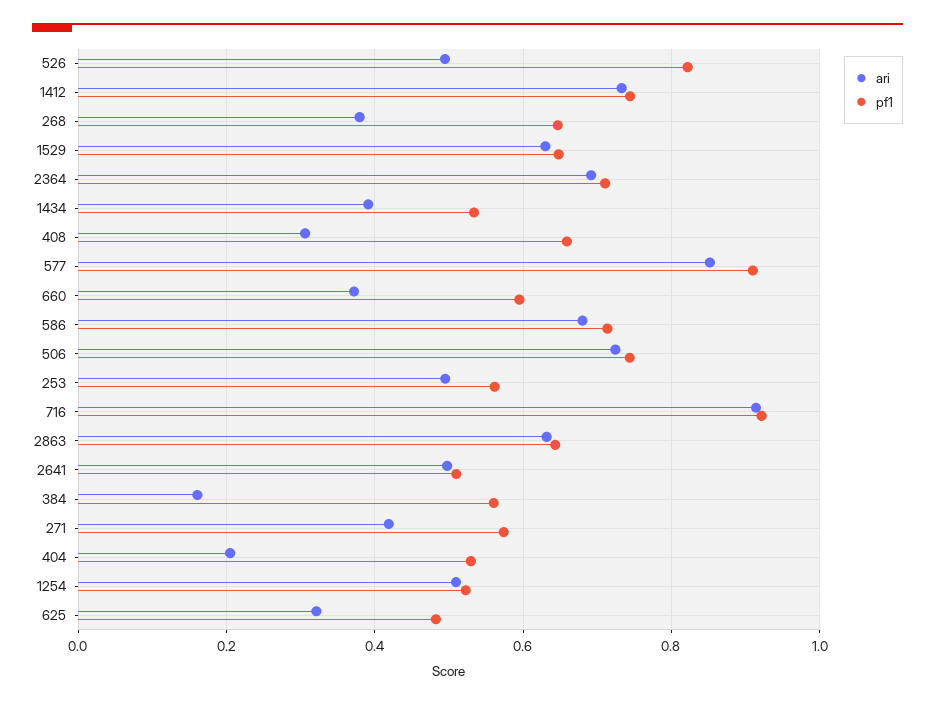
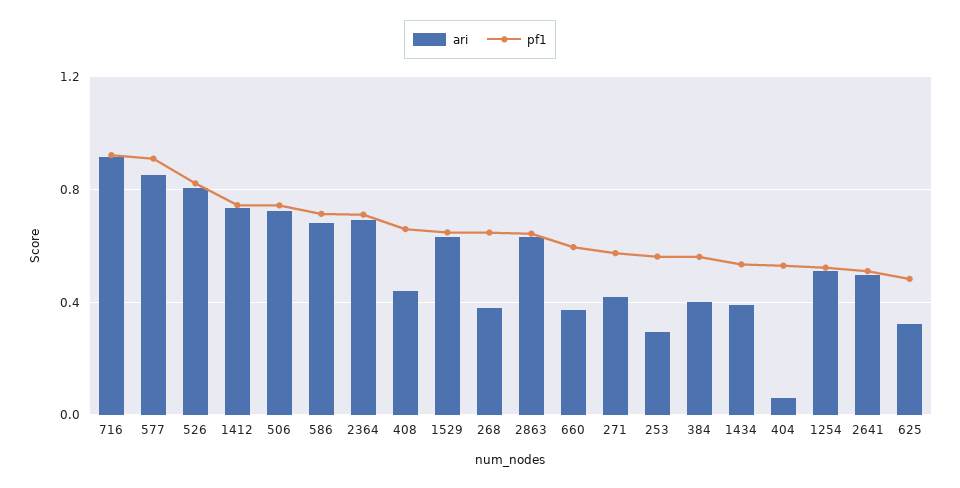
  {
    "ari": {
-     "526": 0.5,
+     "526": 0.8,
      "1412": 0.74,
      "268": 0.38,
      "1529": 0.62,
      "2364": 0.7,
      "1434": 0.4,
-     "408": 0.3,
+     "408": 0.45,
      "577": 0.86,
      "660": 0.38,
      "586": 0.68,
      "506": 0.72,
-     "253": 0.5,
+     "253": 0.3,
      "716": 0.92,
      "2863": 0.64,
      "2641": 0.5,
-     "384": 0.16,
+     "384": 0.4,
      "271": 0.42,
-     "404": 0.2,
+     "404": 0.05,
      "1254": 0.5,
      "625": 0.32
    },
    "pf1": {
      "526": 0.82,
      "1412": 0.74,
      "268": 0.64,
      "1529": 0.64,
      "2364": 0.72,
      "1434": 0.54,
      "408": 0.66,
      "577": 0.9,
      "660": 0.6,
      "586": 0.72,
      "506": 0.74,
      "253": 0.56,
      "716": 0.92,
      "2863": 0.64,
      "2641": 0.5,
      "384": 0.56,
      "271": 0.58,
      "404": 0.52,
      "1254": 0.52,
      "625": 0.48
    }
  }

